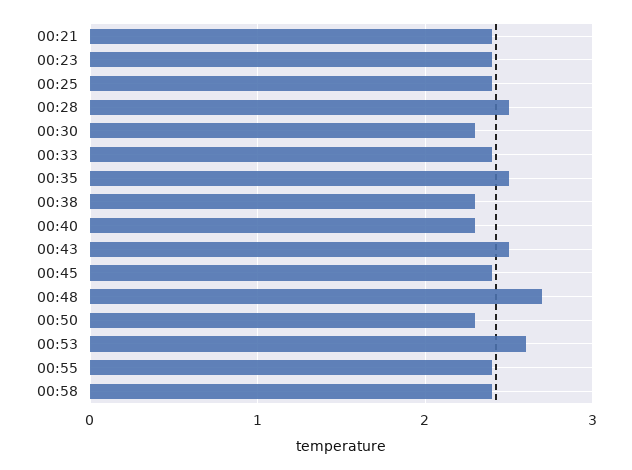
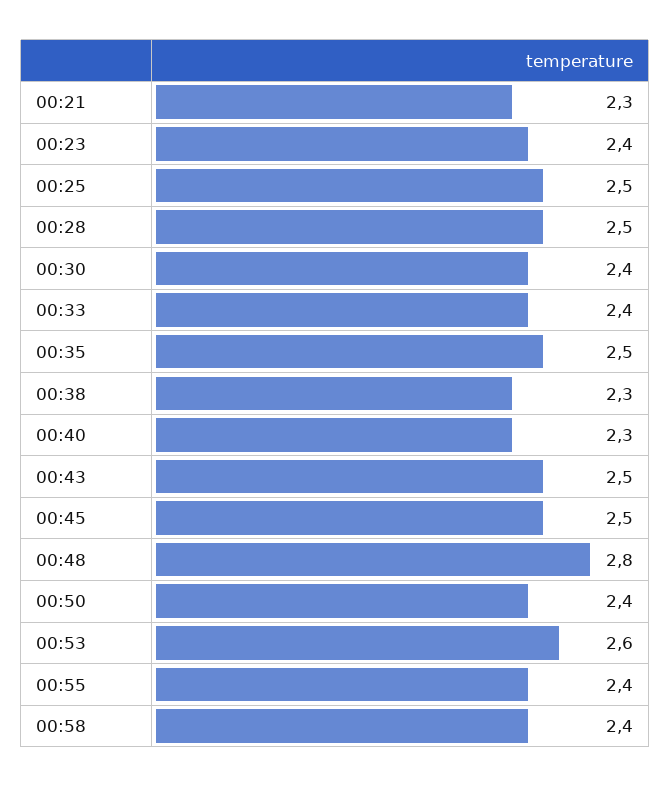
  {
-   "00:21": 2.4,
+   "00:21": 2.3,
    "00:23": 2.4,
-   "00:25": 2.4,
+   "00:25": 2.5,
    "00:28": 2.5,
-   "00:30": 2.3,
+   "00:30": 2.4,
    "00:33": 2.4,
    "00:35": 2.5,
    "00:38": 2.3,
    "00:40": 2.3,
    "00:43": 2.5,
-   "00:45": 2.4,
+   "00:45": 2.5,
-   "00:48": 2.7,
+   "00:48": 2.8,
-   "00:50": 2.3,
+   "00:50": 2.4,
    "00:53": 2.6,
    "00:55": 2.4,
    "00:58": 2.4
  }

